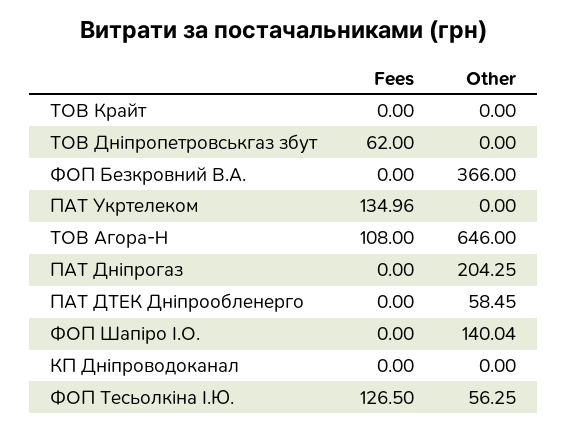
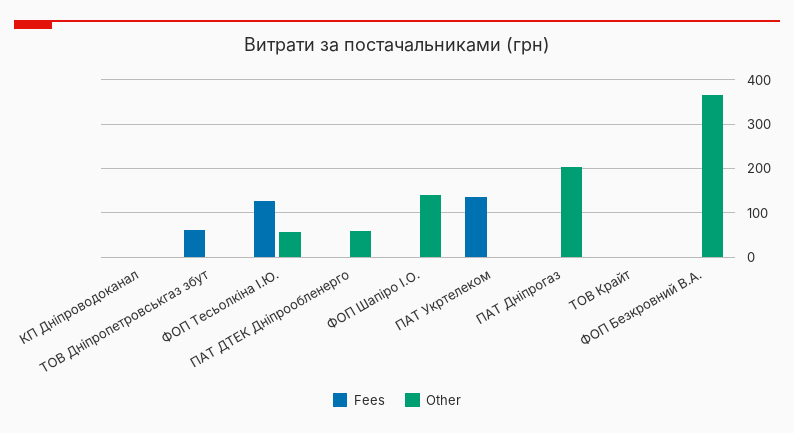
  {
    "Fees": {
      "ТОВ Крайт": 0,
      "ТОВ Дніпропетровськгаз збут": 62,
      "ФОП Безкровний В.А.": 0,
      "ПАТ Укртелеком": 134.96,
-     "ТОВ Агора-Н": 108,
      "ПАТ Дніпрогаз": 0,
      "ПАТ ДТЕК Дніпрообленерго": 0,
      "ФОП Шапіро І.О.": 0,
      "КП Дніпроводоканал": 0,
      "ФОП Тесьолкіна І.Ю.": 126.5
    },
    "Other": {
      "ТОВ Крайт": 0,
      "ТОВ Дніпропетровськгаз збут": 0,
      "ФОП Безкровний В.А.": 366,
      "ПАТ Укртелеком": 0,
-     "ТОВ Агора-Н": 646,
      "ПАТ Дніпрогаз": 204.25,
      "ПАТ ДТЕК Дніпрообленерго": 58.45,
      "ФОП Шапіро І.О.": 140.04,
      "КП Дніпроводоканал": 0,
      "ФОП Тесьолкіна І.Ю.": 56.25
    }
  }

